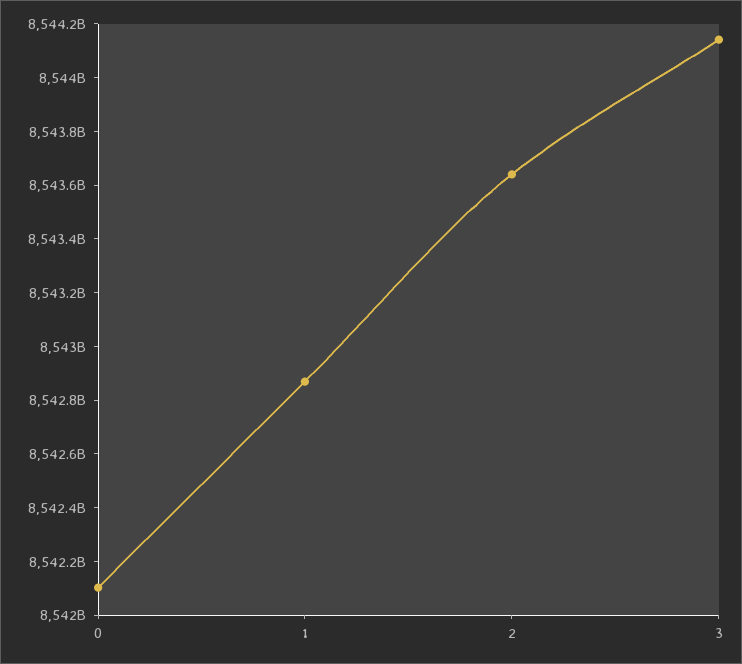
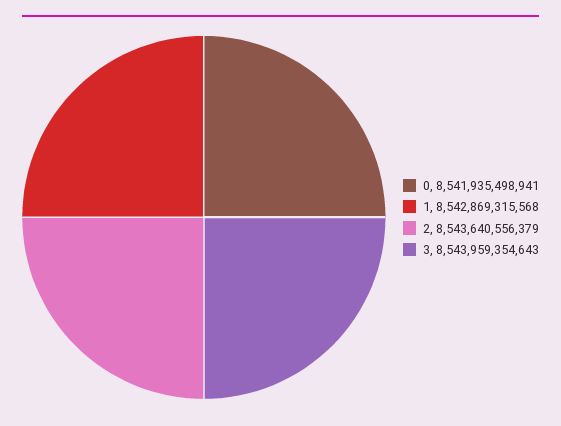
  {
-   "0": 8542100000000,
+   "0": 8541935498941,
    "1": 8542869315568,
    "2": 8543640556379,
-   "3": 8544150000000
+   "3": 8543959354643
  }

